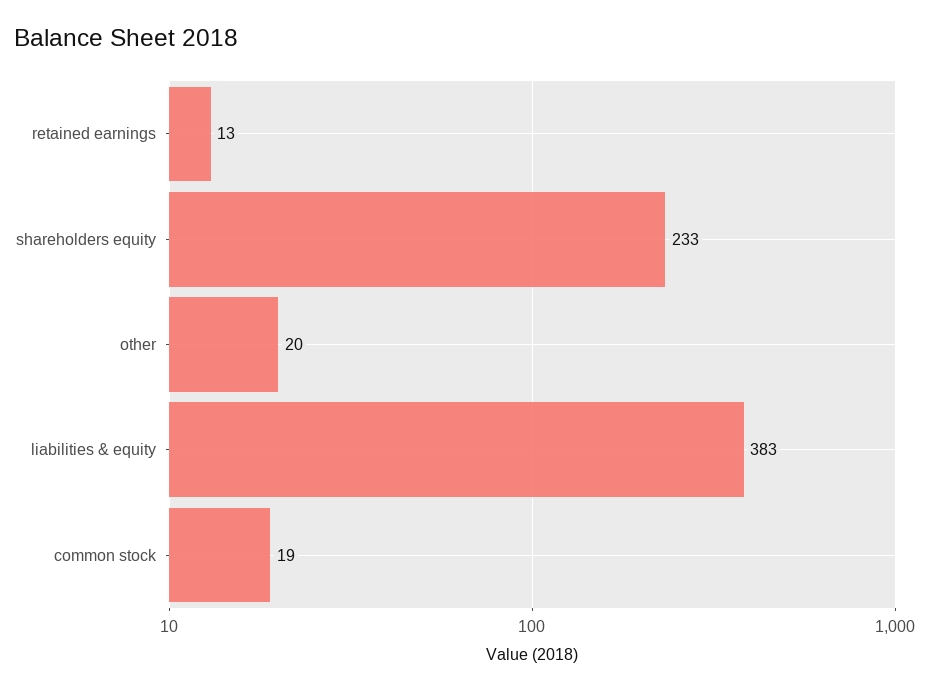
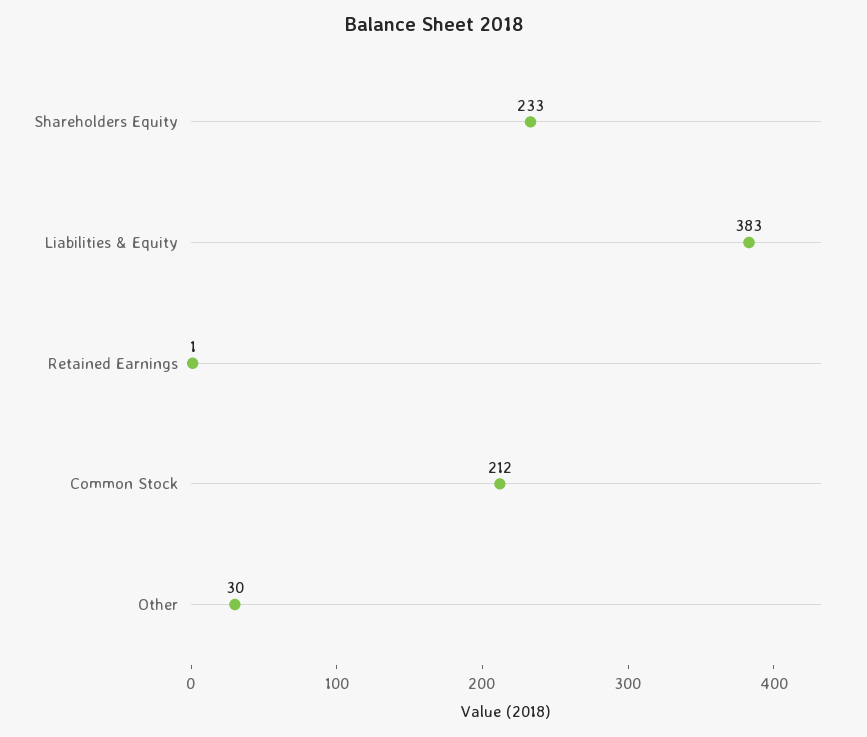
  {
-   "retained earnings": 13,
+   "retained earnings": 1,
    "shareholders equity": 233,
-   "other": 20,
+   "other": 30,
    "liabilities & equity": 383,
-   "common stock": 19
+   "common stock": 212
  }

